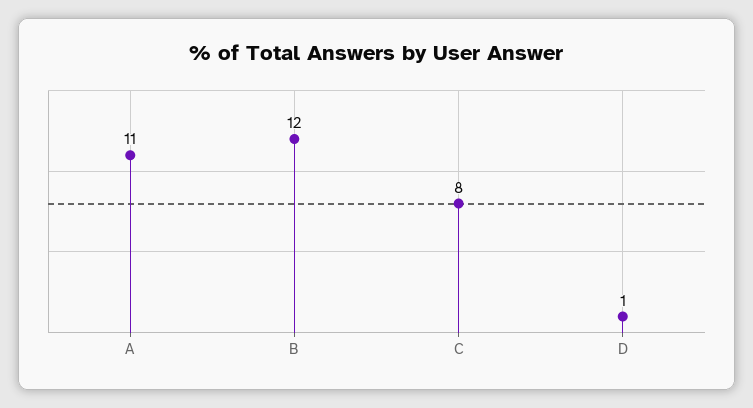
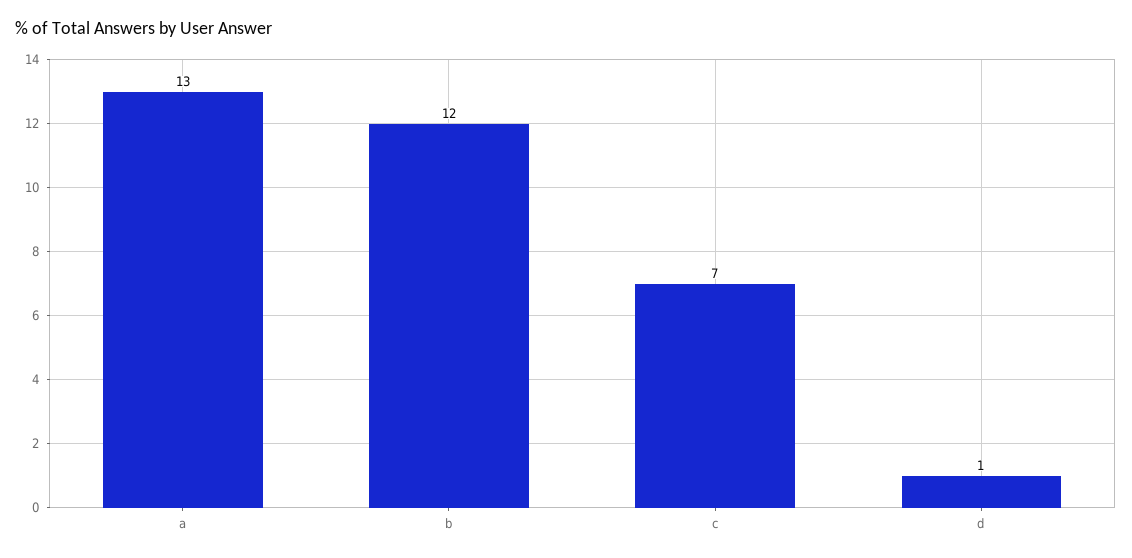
  {
-   "A": 11,
+   "A": 13,
    "B": 12,
-   "C": 8,
+   "C": 7,
    "D": 1
  }

